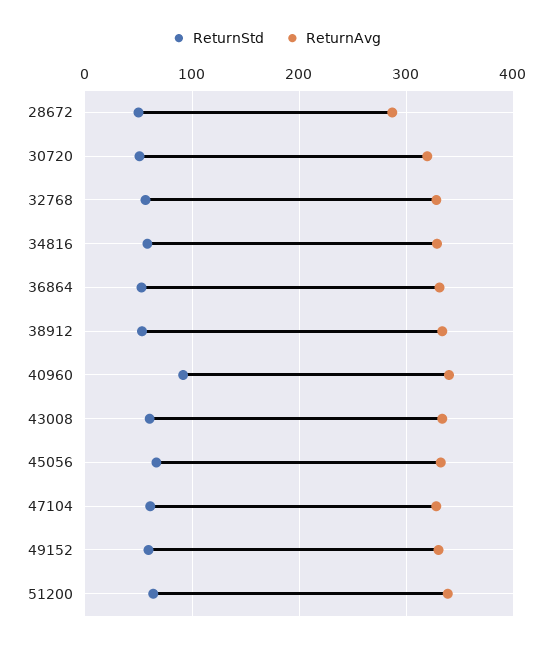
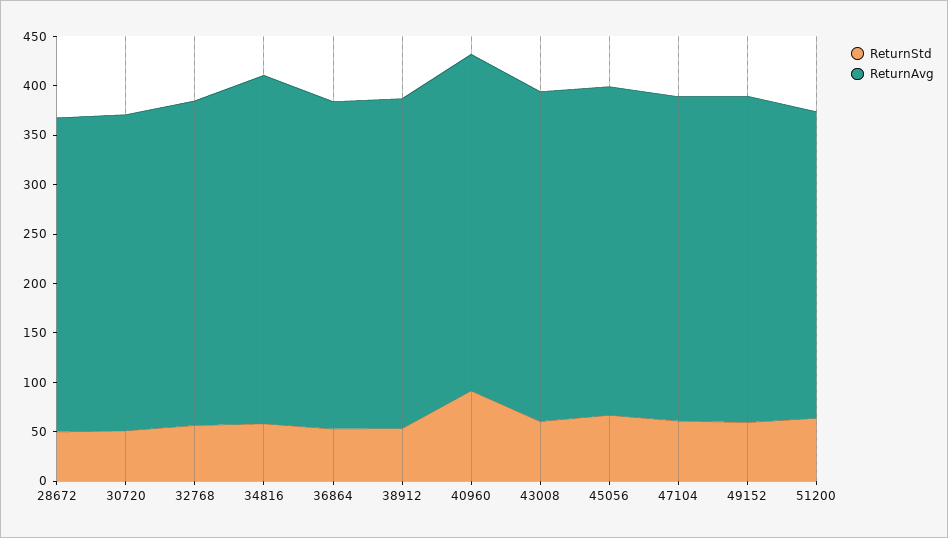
  {
    "ReturnStd": {
      "28672": 50,
      "30720": 50,
      "32768": 60,
      "34816": 60,
      "36864": 50,
      "38912": 50,
      "40960": 90,
      "43008": 60,
      "45056": 70,
      "47104": 60,
      "49152": 60,
      "51200": 60
    },
    "ReturnAvg": {
-     "28672": 290,
+     "28672": 320,
      "30720": 320,
      "32768": 330,
-     "34816": 330,
+     "34816": 350,
      "36864": 330,
      "38912": 330,
      "40960": 340,
      "43008": 330,
      "45056": 330,
      "47104": 330,
      "49152": 330,
-     "51200": 340
+     "51200": 310
    }
  }

